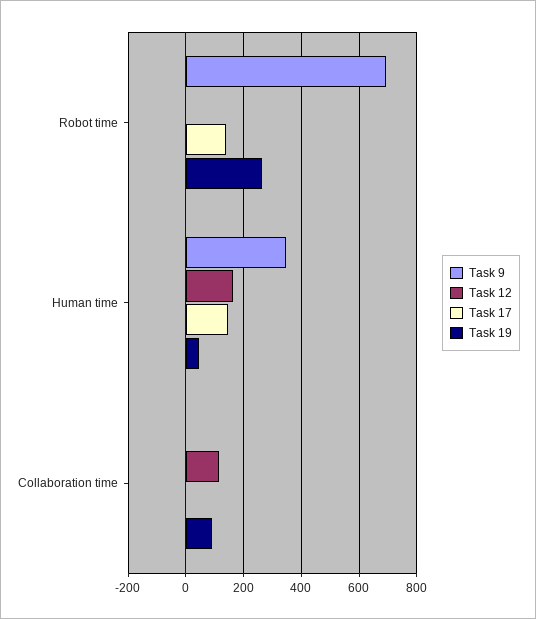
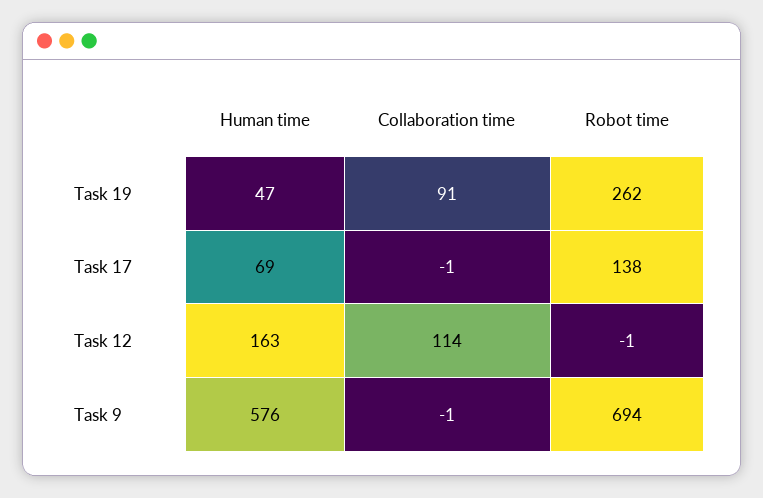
  {
    "Task 9": {
      "Robot time": 694,
-     "Human time": 350,
+     "Human time": 576,
      "Collaboration time": -1
    },
    "Task 12": {
      "Robot time": -1,
      "Human time": 163,
      "Collaboration time": 114
    },
    "Task 17": {
      "Robot time": 138,
-     "Human time": 150,
+     "Human time": 69,
      "Collaboration time": -1
    },
    "Task 19": {
      "Robot time": 262,
      "Human time": 47,
      "Collaboration time": 91
    }
  }

